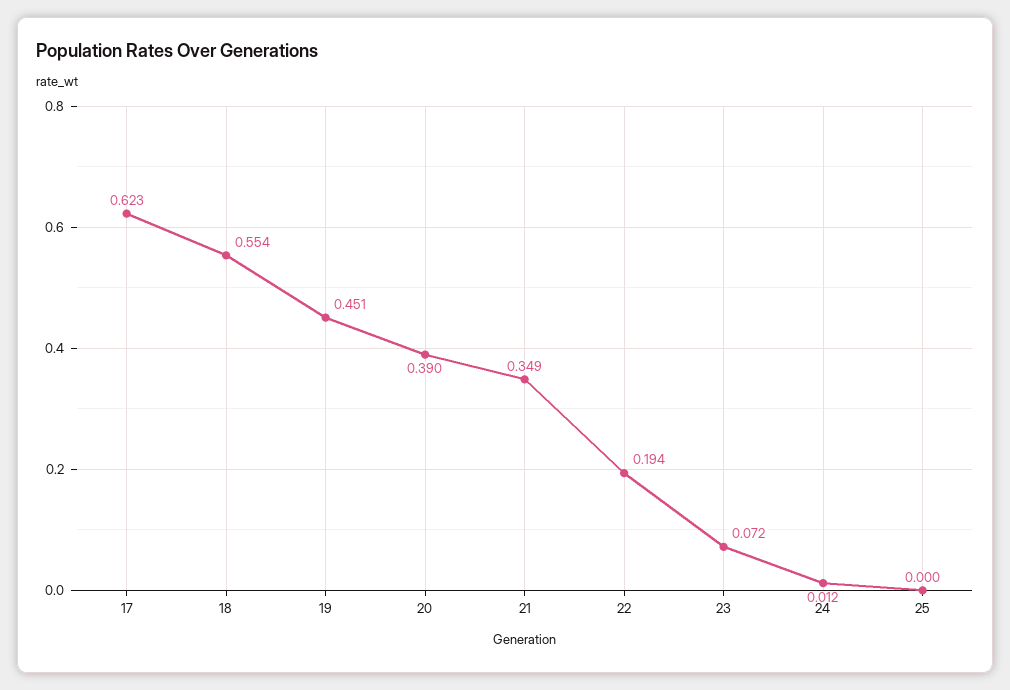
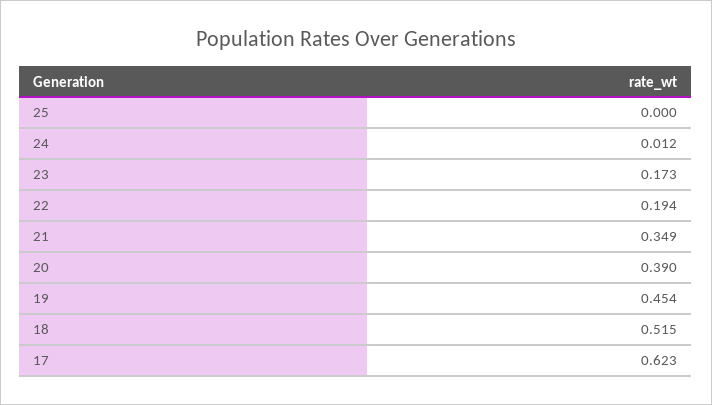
  {
    "17": 0.623,
-   "18": 0.554,
+   "18": 0.515,
-   "19": 0.451,
+   "19": 0.454,
    "20": 0.39,
    "21": 0.349,
    "22": 0.194,
-   "23": 0.072,
+   "23": 0.173,
    "24": 0.012,
    "25": 0
  }

